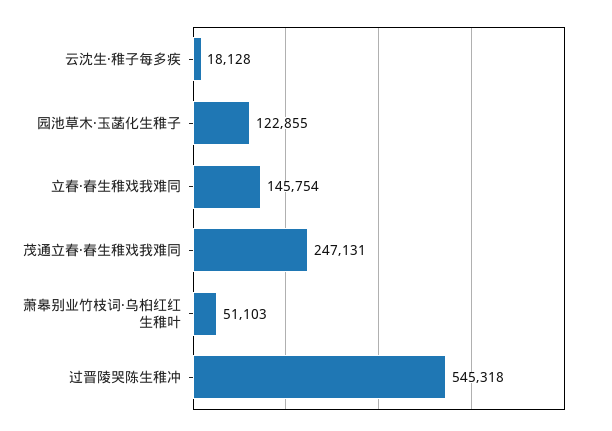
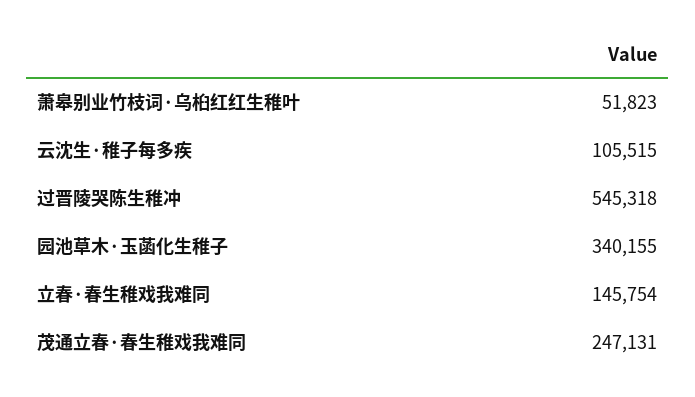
  {
-   "云沈生·稚子每多疾": 18128,
+   "云沈生·稚子每多疾": 105515,
-   "园池草木·玉菡化生稚子": 122855,
+   "园池草木·玉菡化生稚子": 340155,
    "立春·春生稚戏我难同": 145754,
    "茂通立春·春生稚戏我难同": 247131,
-   "萧皋别业竹枝词·乌桕红红生稚叶": 51103,
+   "萧皋别业竹枝词·乌桕红红生稚叶": 51823,
    "过晋陵哭陈生稚冲": 545318
  }

